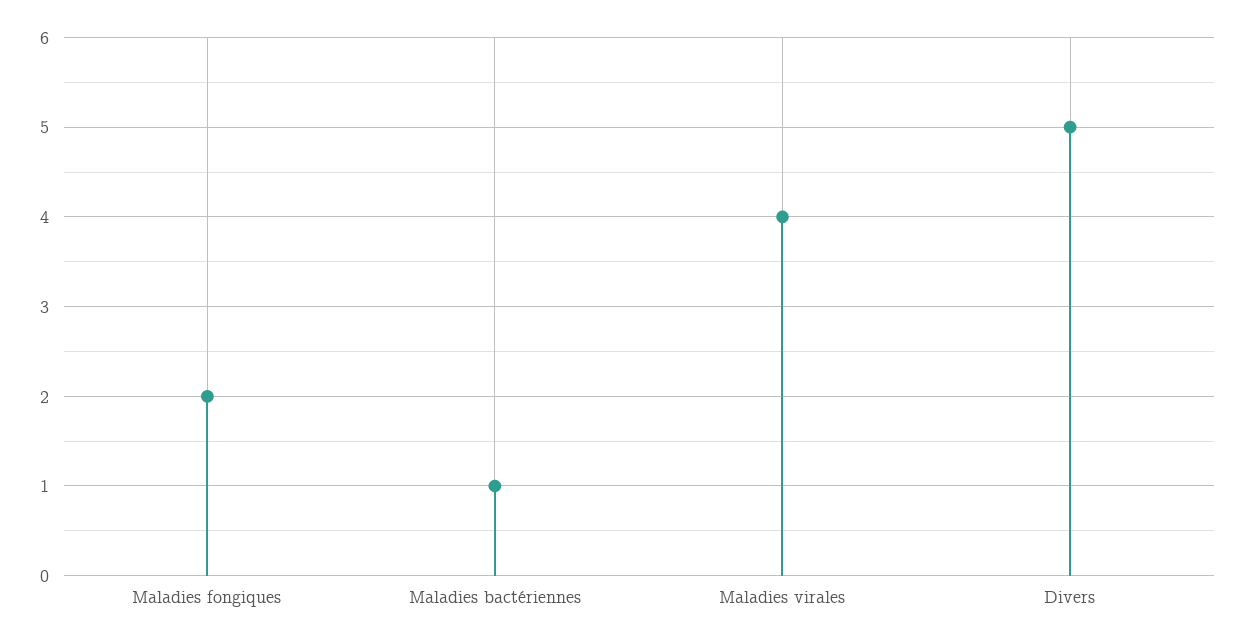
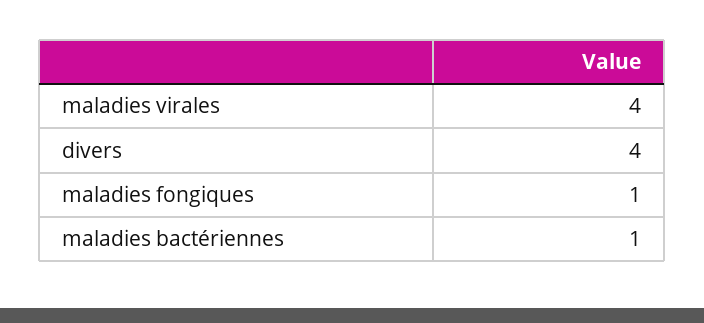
  {
-   "Maladies fongiques": 2,
+   "Maladies fongiques": 1,
    "Maladies bactériennes": 1,
    "Maladies virales": 4,
-   "Divers": 5
+   "Divers": 4
  }

